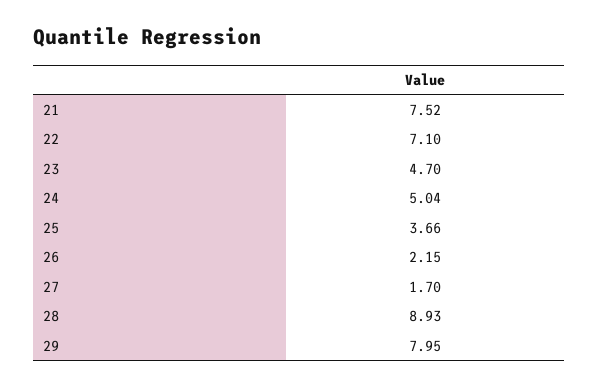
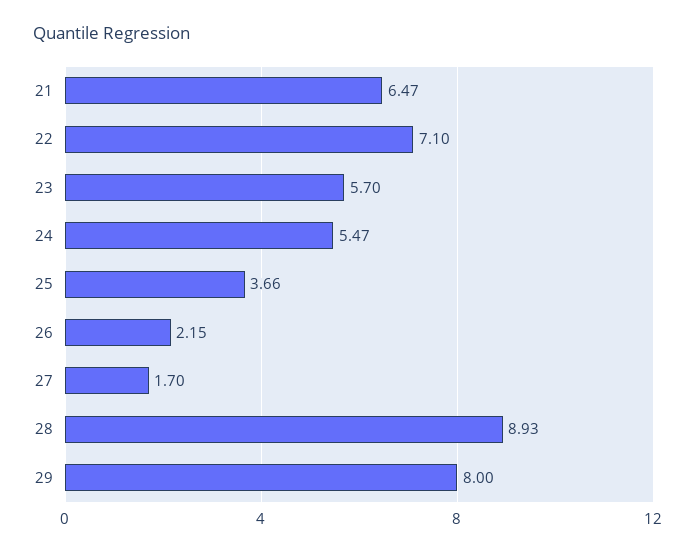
  {
-   "21": 7.52,
+   "21": 6.47,
    "22": 7.1,
-   "23": 4.7,
+   "23": 5.7,
-   "24": 5.04,
+   "24": 5.47,
    "25": 3.66,
    "26": 2.15,
    "27": 1.7,
    "28": 8.93,
-   "29": 7.95
+   "29": 8
  }

